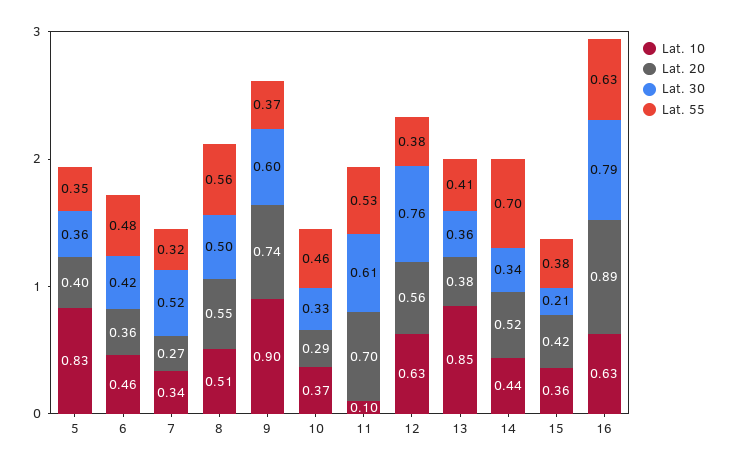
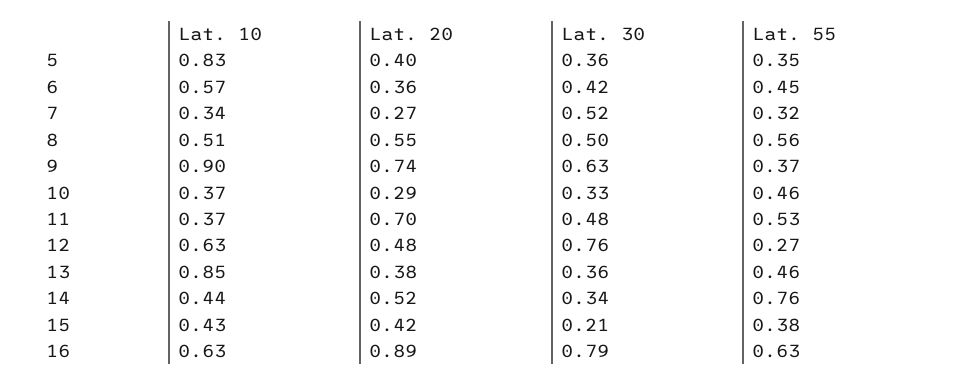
  {
    "Lat. 10": {
      "5": 0.83,
-     "6": 0.46,
+     "6": 0.57,
      "7": 0.34,
      "8": 0.51,
      "9": 0.9,
      "10": 0.37,
-     "11": 0.1,
+     "11": 0.37,
      "12": 0.63,
      "13": 0.85,
      "14": 0.44,
-     "15": 0.36,
+     "15": 0.43,
      "16": 0.63
    },
    "Lat. 20": {
      "5": 0.4,
      "6": 0.36,
      "7": 0.27,
      "8": 0.55,
      "9": 0.74,
      "10": 0.29,
      "11": 0.7,
-     "12": 0.56,
+     "12": 0.48,
      "13": 0.38,
      "14": 0.52,
      "15": 0.42,
      "16": 0.89
    },
    "Lat. 30": {
      "5": 0.36,
      "6": 0.42,
      "7": 0.52,
      "8": 0.5,
-     "9": 0.6,
+     "9": 0.63,
      "10": 0.33,
-     "11": 0.61,
+     "11": 0.48,
      "12": 0.76,
      "13": 0.36,
      "14": 0.34,
      "15": 0.21,
      "16": 0.79
    },
    "Lat. 55": {
      "5": 0.35,
-     "6": 0.48,
+     "6": 0.45,
      "7": 0.32,
      "8": 0.56,
      "9": 0.37,
      "10": 0.46,
      "11": 0.53,
-     "12": 0.38,
+     "12": 0.27,
-     "13": 0.41,
+     "13": 0.46,
-     "14": 0.7,
+     "14": 0.76,
      "15": 0.38,
      "16": 0.63
    }
  }

